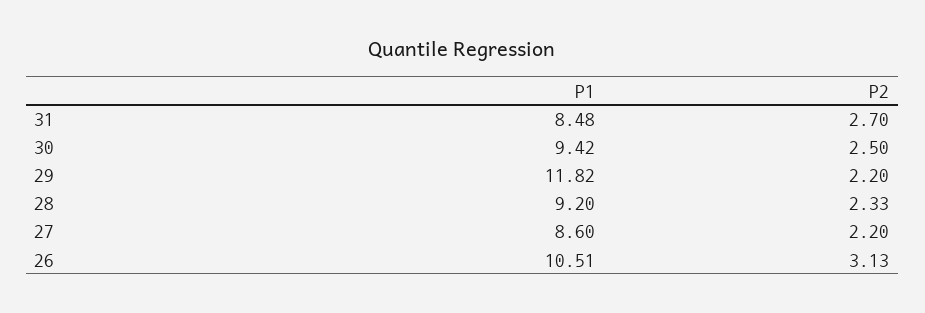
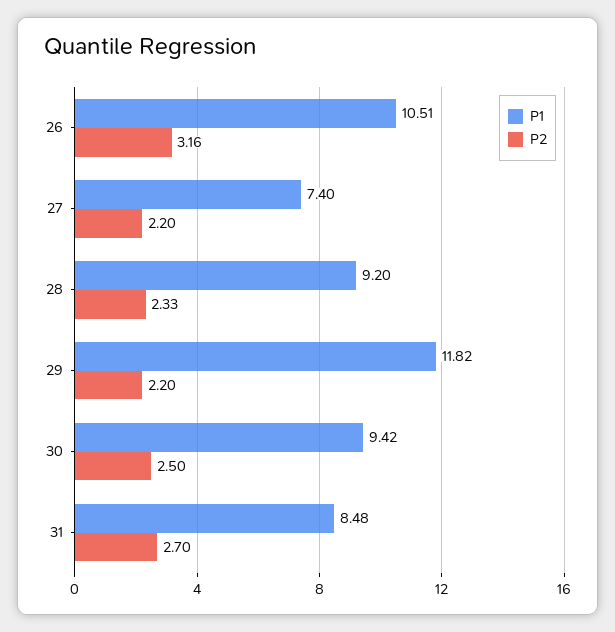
  {
    "P1": {
      "31": 8.48,
      "30": 9.42,
      "29": 11.82,
      "28": 9.2,
-     "27": 8.6,
+     "27": 7.4,
      "26": 10.51
    },
    "P2": {
      "31": 2.7,
      "30": 2.5,
      "29": 2.2,
      "28": 2.33,
      "27": 2.2,
-     "26": 3.13
+     "26": 3.16
    }
  }

